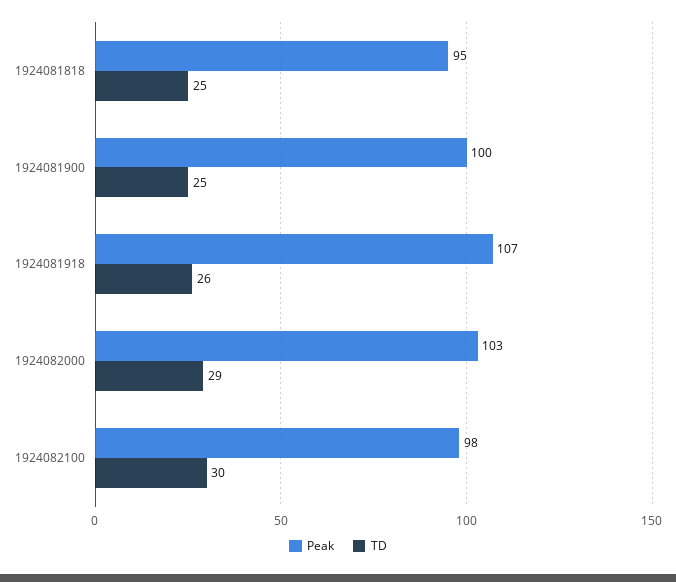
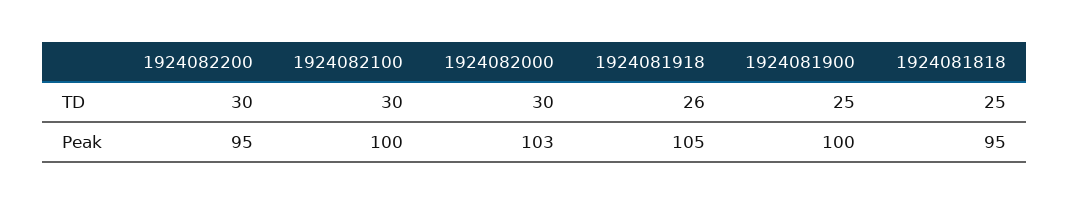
  {
    "Peak": {
      "1924081818": 95,
      "1924081900": 100,
-     "1924081918": 107,
+     "1924081918": 105,
      "1924082000": 103,
-     "1924082100": 98
+     "1924082100": 100,
+     "1924082200": 95
    },
    "TD": {
      "1924081818": 25,
      "1924081900": 25,
      "1924081918": 26,
-     "1924082000": 29,
+     "1924082000": 30,
-     "1924082100": 30
+     "1924082100": 30,
+     "1924082200": 30
    }
  }

